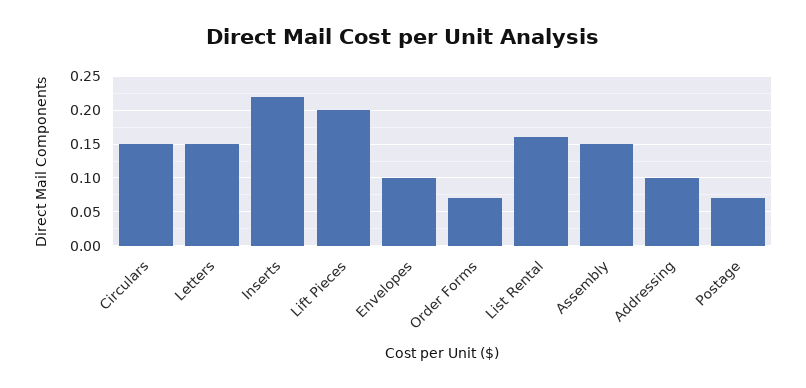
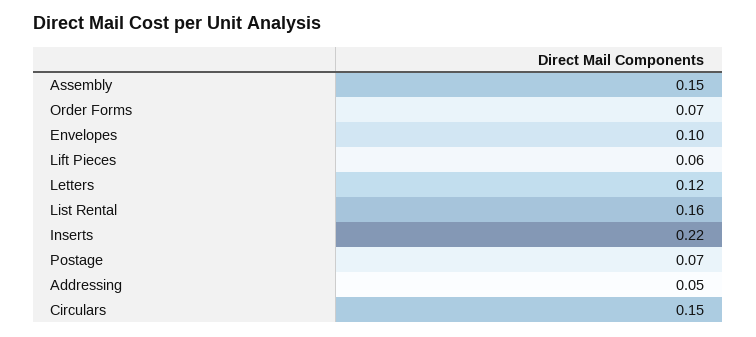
  {
    "Circulars": 0.15,
-   "Letters": 0.15,
+   "Letters": 0.12,
    "Inserts": 0.22,
-   "Lift Pieces": 0.2,
+   "Lift Pieces": 0.06,
    "Envelopes": 0.1,
    "Order Forms": 0.07,
    "List Rental": 0.16,
    "Assembly": 0.15,
-   "Addressing": 0.1,
+   "Addressing": 0.05,
    "Postage": 0.07
  }

